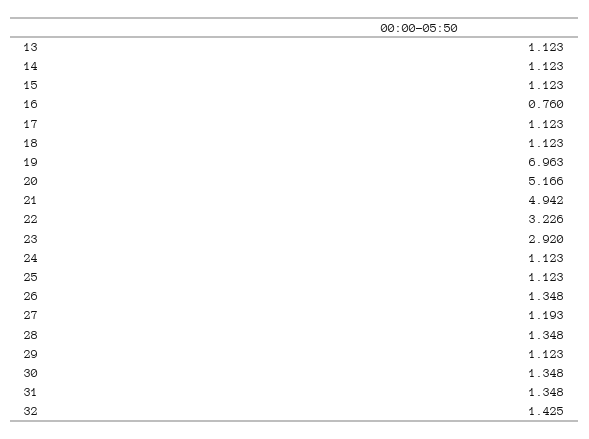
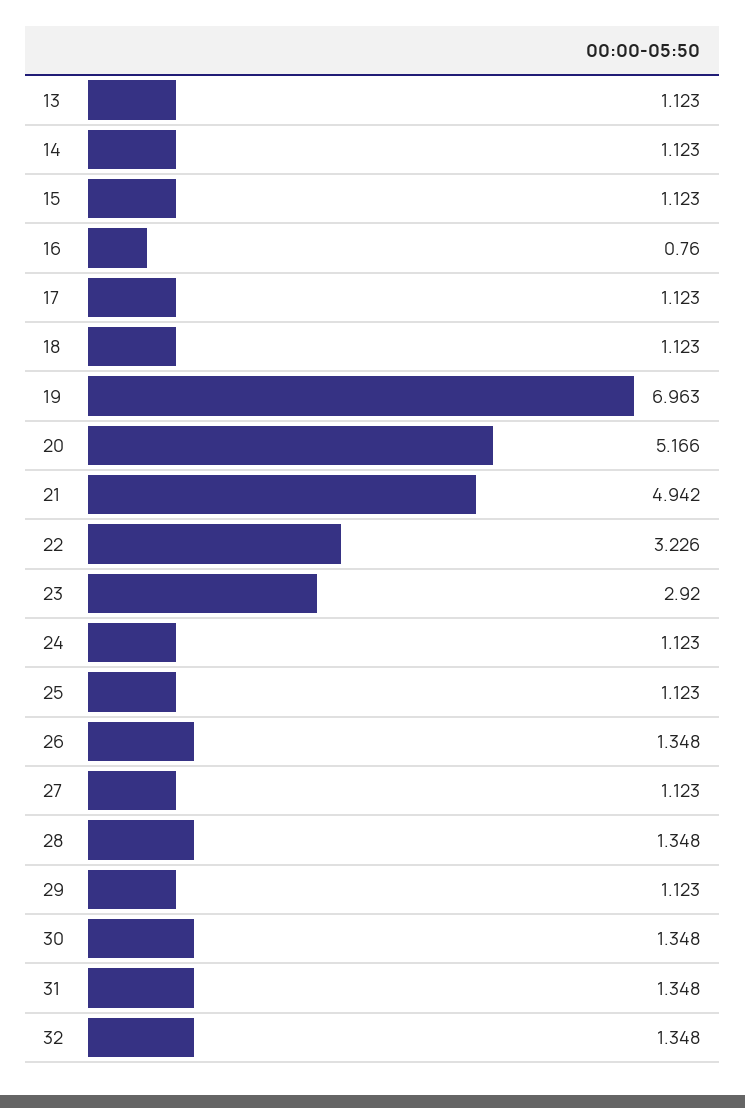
  {
    "13": 1.123,
    "14": 1.123,
    "15": 1.123,
    "16": 0.76,
    "17": 1.123,
    "18": 1.123,
    "19": 6.963,
    "20": 5.166,
    "21": 4.942,
    "22": 3.226,
    "23": 2.92,
    "24": 1.123,
    "25": 1.123,
    "26": 1.348,
-   "27": 1.193,
+   "27": 1.123,
    "28": 1.348,
    "29": 1.123,
    "30": 1.348,
    "31": 1.348,
-   "32": 1.425
+   "32": 1.348
  }

